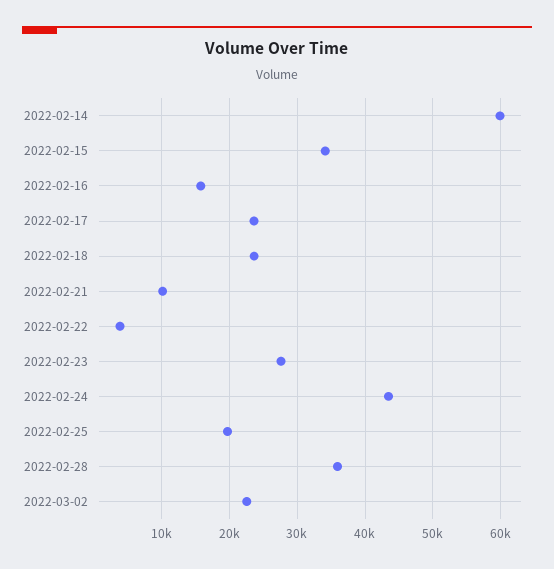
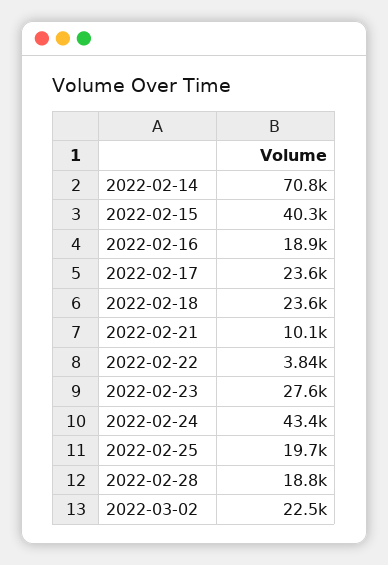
  {
-   "2022-02-14": 60000,
+   "2022-02-14": 70800,
-   "2022-02-15": 34000,
+   "2022-02-15": 40300,
-   "2022-02-16": 16000,
+   "2022-02-16": 18900,
    "2022-02-17": 23600,
    "2022-02-18": 23600,
    "2022-02-21": 10100,
    "2022-02-22": 3840,
    "2022-02-23": 27600,
    "2022-02-24": 43400,
    "2022-02-25": 19700,
-   "2022-02-28": 36000,
+   "2022-02-28": 18800,
    "2022-03-02": 22500
  }

